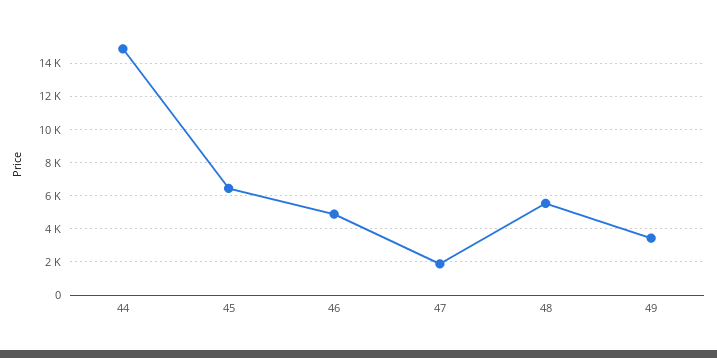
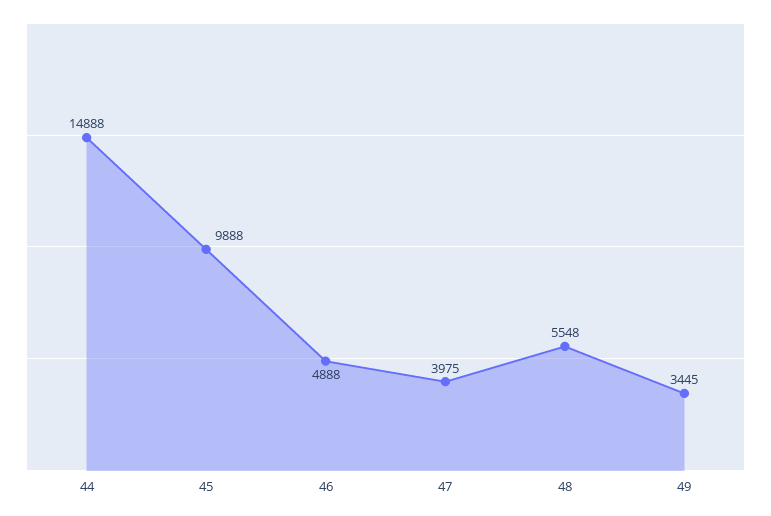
  {
    "44": 14888,
-   "45": 6500,
+   "45": 9888,
    "46": 4888,
-   "47": 2000,
+   "47": 3975,
    "48": 5548,
    "49": 3445
  }

